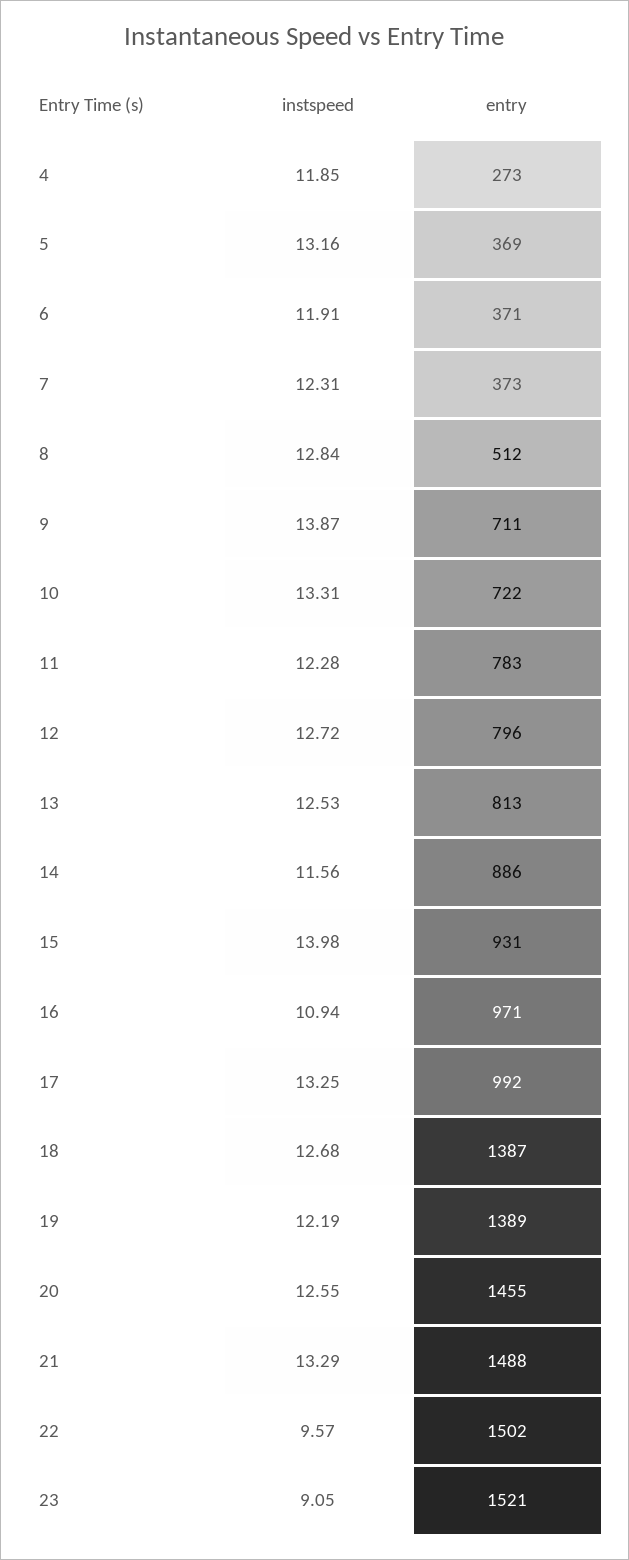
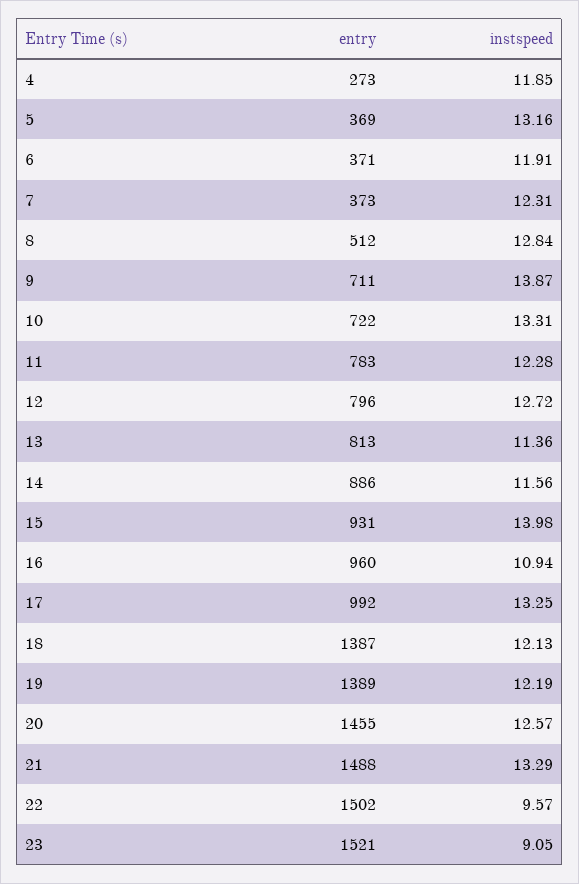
  {
    "instspeed": {
      "4": 11.85,
      "5": 13.16,
      "6": 11.91,
      "7": 12.31,
      "8": 12.84,
      "9": 13.87,
      "10": 13.31,
      "11": 12.28,
      "12": 12.72,
-     "13": 12.53,
+     "13": 11.36,
      "14": 11.56,
      "15": 13.98,
      "16": 10.94,
      "17": 13.25,
-     "18": 12.68,
+     "18": 12.13,
      "19": 12.19,
-     "20": 12.55,
+     "20": 12.57,
      "21": 13.29,
      "22": 9.57,
      "23": 9.05
    },
    "entry": {
      "4": 273,
      "5": 369,
      "6": 371,
      "7": 373,
      "8": 512,
      "9": 711,
      "10": 722,
      "11": 783,
      "12": 796,
      "13": 813,
      "14": 886,
      "15": 931,
-     "16": 971,
+     "16": 960,
      "17": 992,
      "18": 1387,
      "19": 1389,
      "20": 1455,
      "21": 1488,
      "22": 1502,
      "23": 1521
    }
  }

